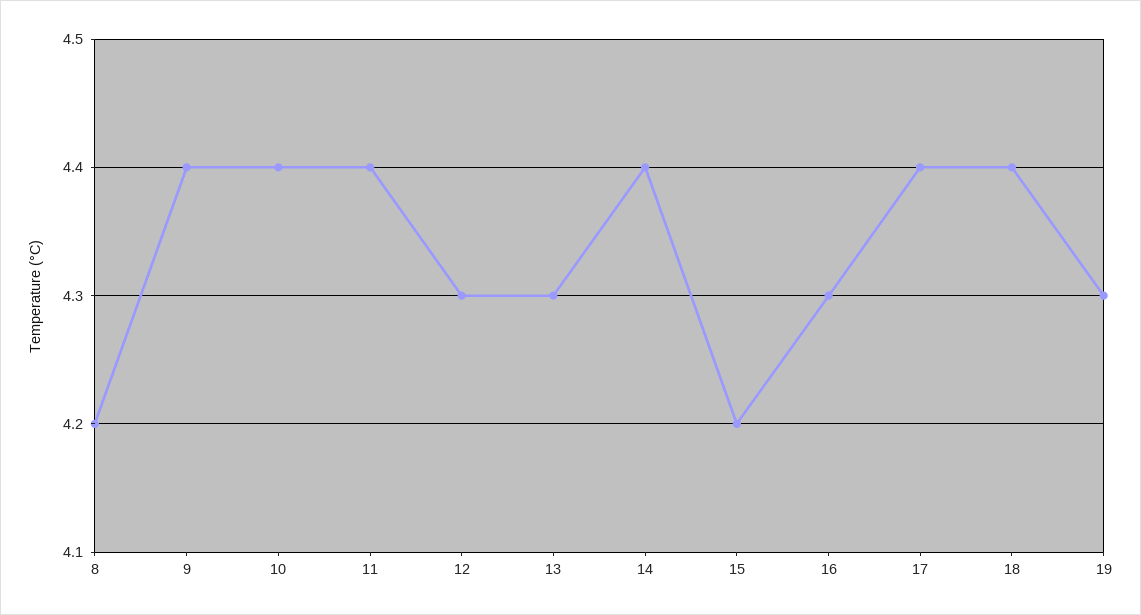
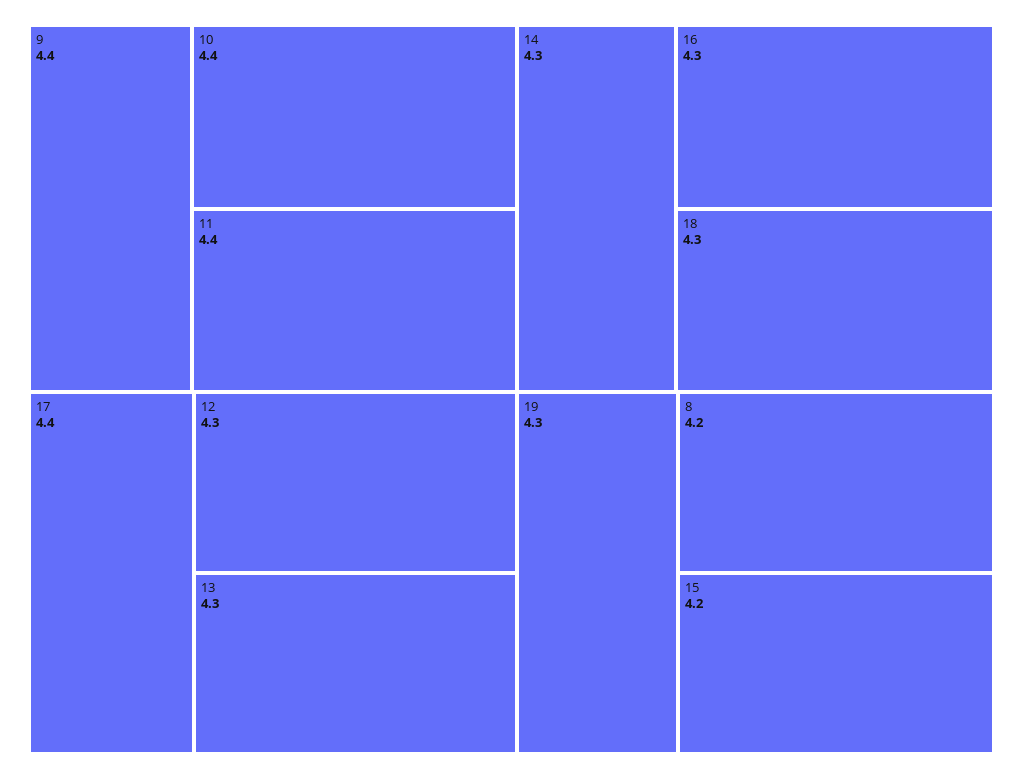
  {
    "8": 4.2,
    "9": 4.4,
    "10": 4.4,
    "11": 4.4,
    "12": 4.3,
    "13": 4.3,
-   "14": 4.4,
+   "14": 4.3,
    "15": 4.2,
    "16": 4.3,
    "17": 4.4,
-   "18": 4.4,
+   "18": 4.3,
    "19": 4.3
  }

